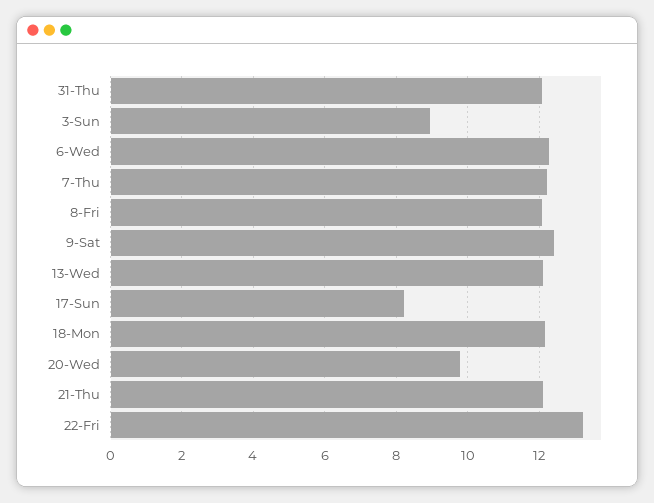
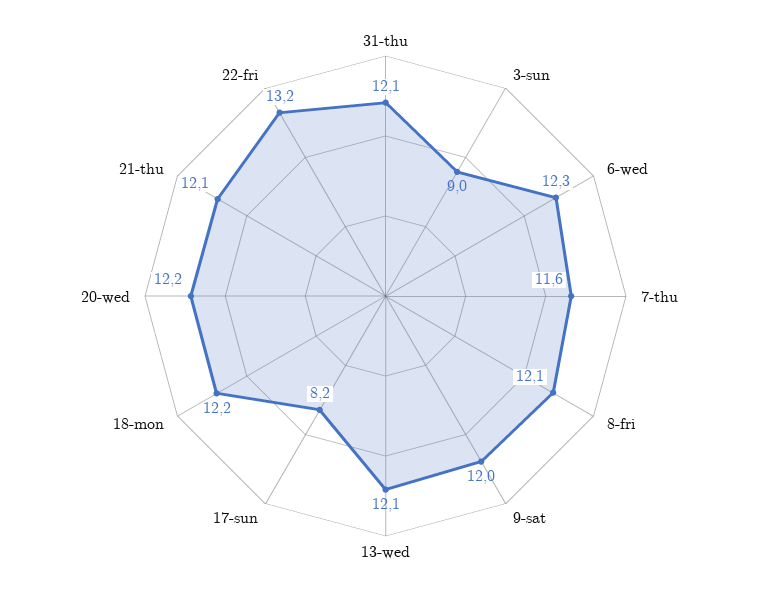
  {
    "31-Thu": 12.1,
    "3-Sun": 9,
    "6-Wed": 12.3,
-   "7-Thu": 12.2,
+   "7-Thu": 11.6,
    "8-Fri": 12.1,
-   "9-Sat": 12.4,
+   "9-Sat": 12,
    "13-Wed": 12.1,
    "17-Sun": 8.2,
    "18-Mon": 12.2,
-   "20-Wed": 9.8,
+   "20-Wed": 12.2,
    "21-Thu": 12.1,
    "22-Fri": 13.2
  }

